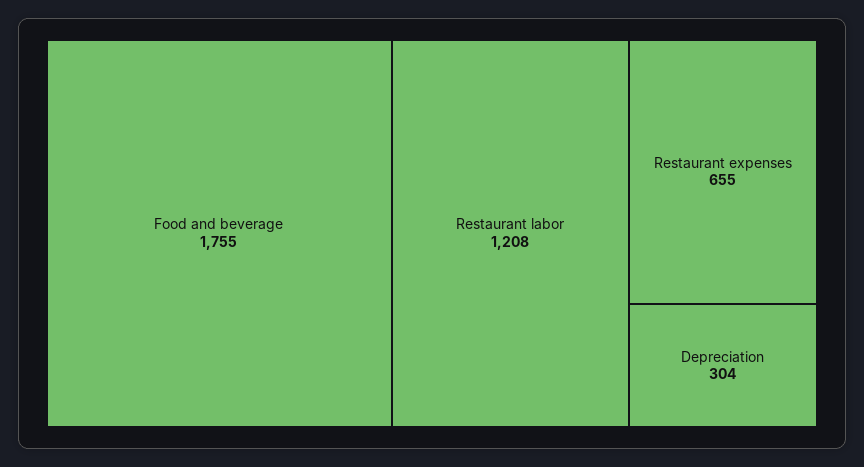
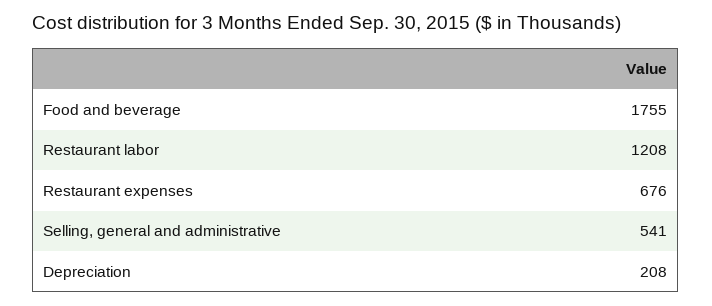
  {
    "Food and beverage": 1755,
    "Restaurant labor": 1208,
-   "Restaurant expenses": 655,
+   "Restaurant expenses": 676,
-   "Depreciation": 304
+   "Depreciation": 208,
+   "Selling, general and administrative": 541
  }

